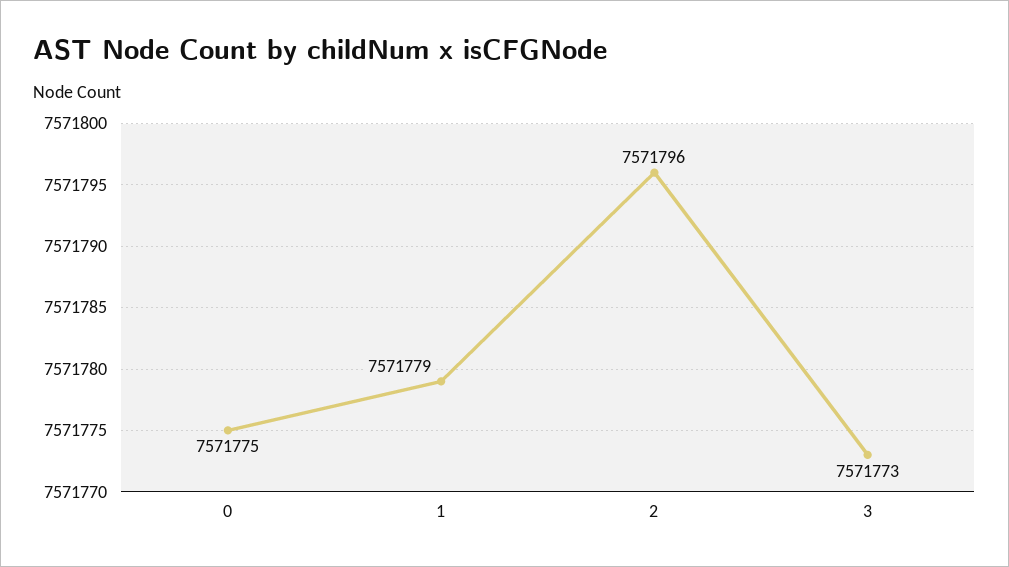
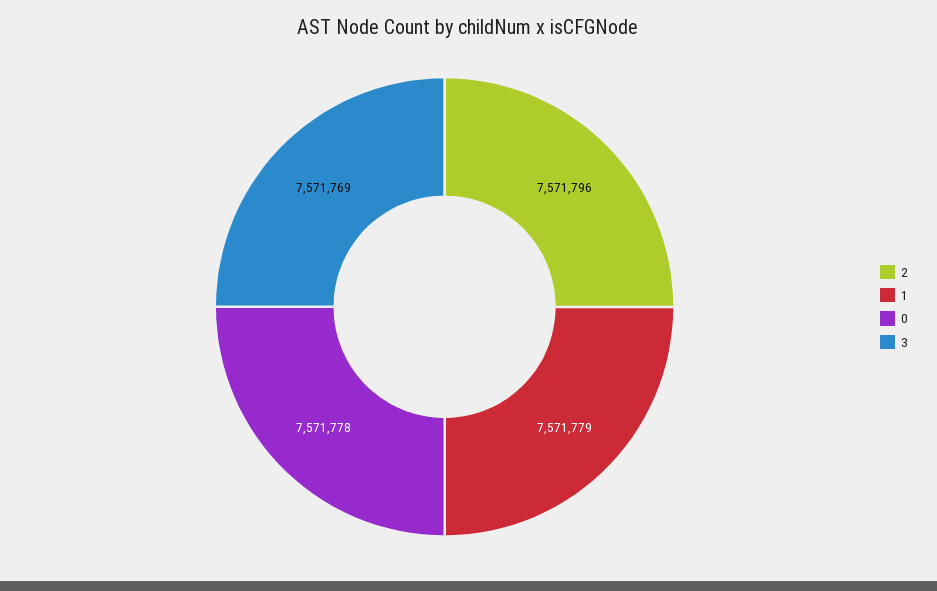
  {
-   "0": 7571775,
+   "0": 7571778,
    "1": 7571779,
    "2": 7571796,
-   "3": 7571773
+   "3": 7571769
  }

